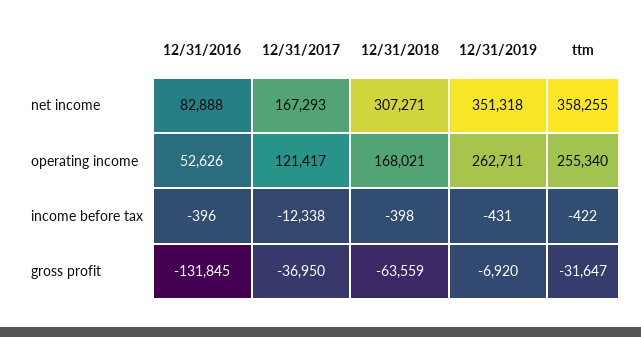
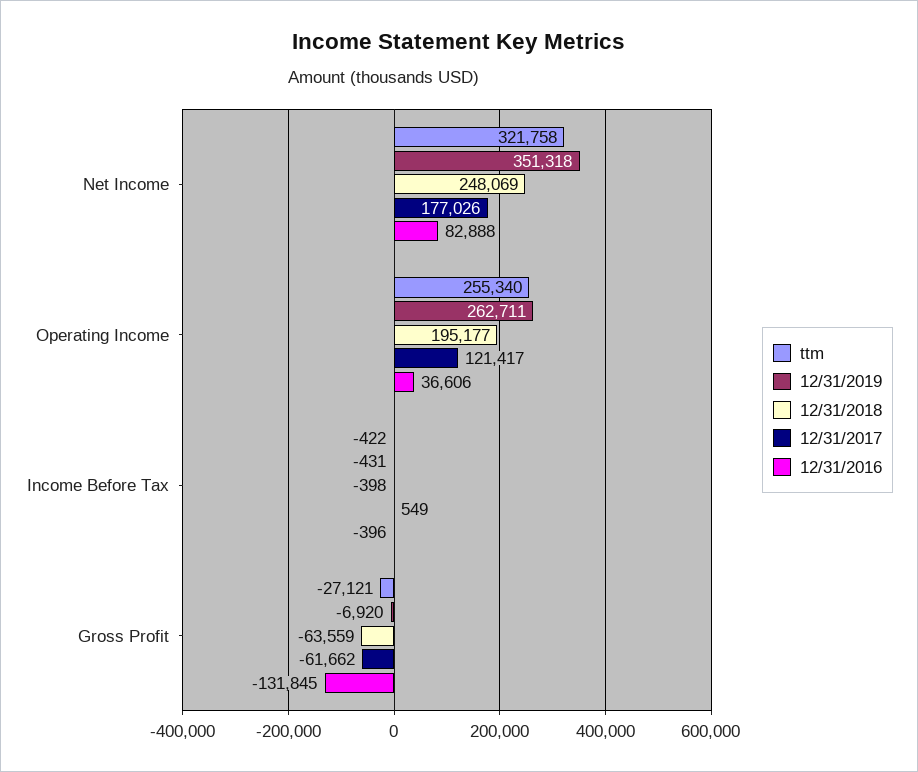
  {
    "12/31/2016": {
      "net income": 82888,
-     "operating income": 52626,
+     "operating income": 36606,
      "income before tax": -396,
      "gross profit": -131845
    },
    "12/31/2017": {
-     "net income": 167293,
+     "net income": 177026,
      "operating income": 121417,
-     "income before tax": -12338,
+     "income before tax": 549,
-     "gross profit": -36950
+     "gross profit": -61662
    },
    "12/31/2018": {
-     "net income": 307271,
+     "net income": 248069,
-     "operating income": 168021,
+     "operating income": 195177,
      "income before tax": -398,
      "gross profit": -63559
    },
    "12/31/2019": {
      "net income": 351318,
      "operating income": 262711,
      "income before tax": -431,
      "gross profit": -6920
    },
    "ttm": {
-     "net income": 358255,
+     "net income": 321758,
      "operating income": 255340,
      "income before tax": -422,
-     "gross profit": -31647
+     "gross profit": -27121
    }
  }

